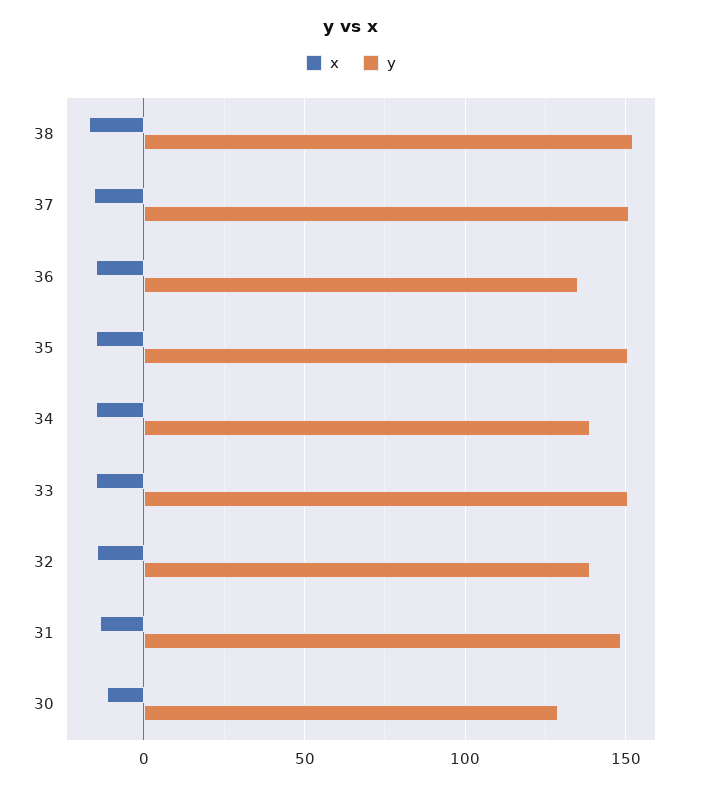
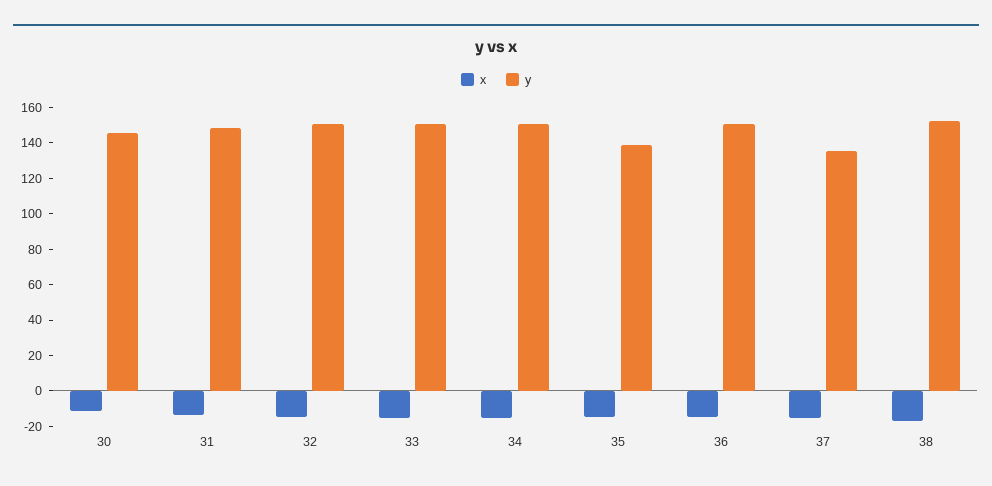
  {
    "x": {
      "38": -15,
      "37": -15,
      "36": -15,
      "35": -15,
      "34": -15,
      "33": -15,
      "32": -15,
      "31": -15,
      "30": -10
    },
    "y": {
      "38": 150,
-     "37": 150,
+     "37": 135,
-     "36": 135,
+     "36": 150,
-     "35": 150,
+     "35": 140,
-     "34": 140,
+     "34": 150,
      "33": 150,
-     "32": 140,
+     "32": 150,
      "31": 150,
-     "30": 130
+     "30": 145
    }
  }

